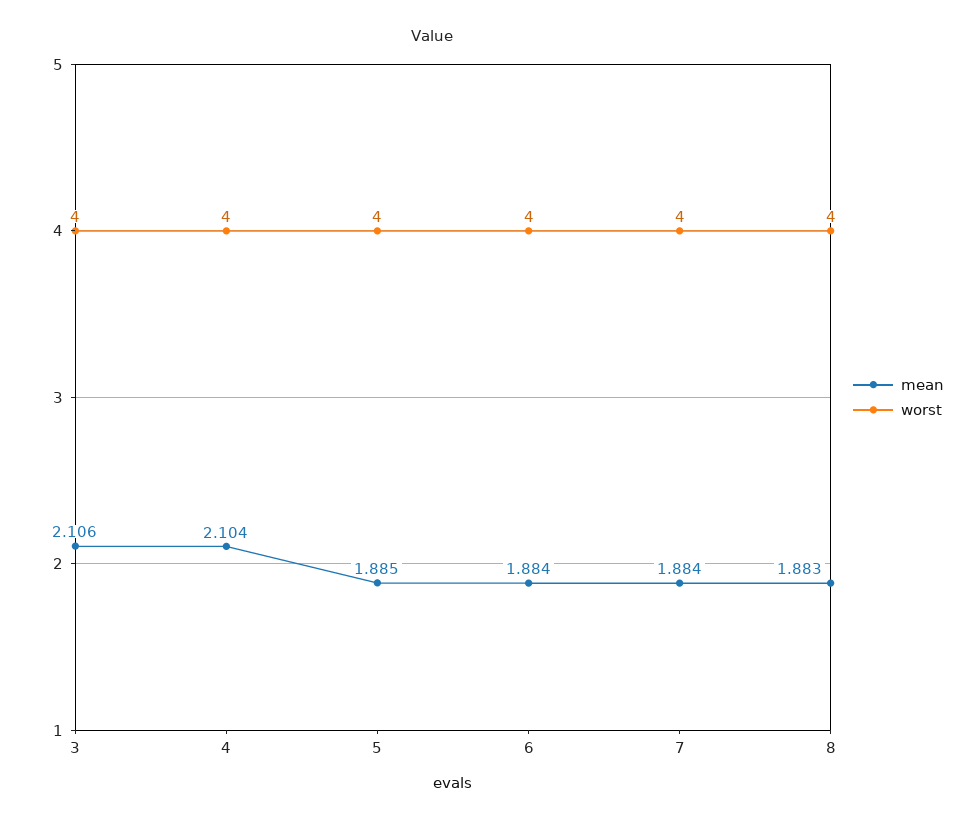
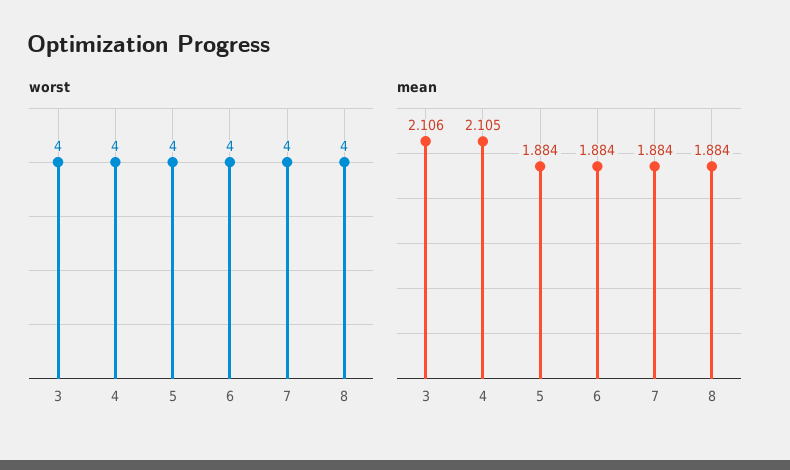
  {
    "mean": {
      "3": 2.106,
-     "4": 2.104,
+     "4": 2.105,
-     "5": 1.885,
+     "5": 1.884,
      "6": 1.884,
      "7": 1.884,
-     "8": 1.883
+     "8": 1.884
    },
    "worst": {
      "3": 4,
      "4": 4,
      "5": 4,
      "6": 4,
      "7": 4,
      "8": 4
    }
  }

